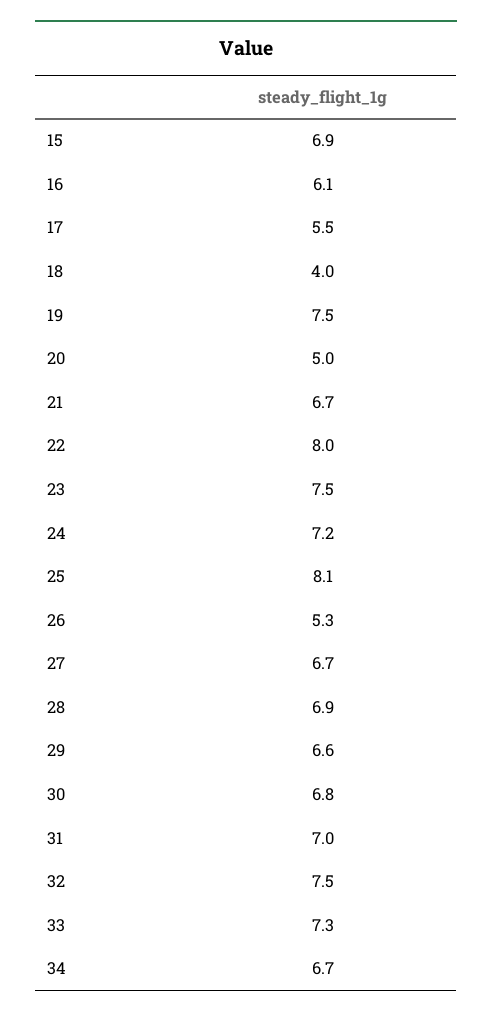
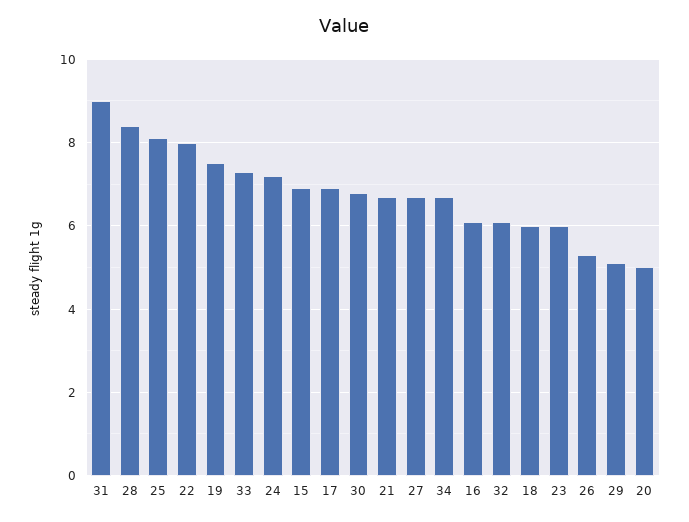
  {
    "15": 6.9,
    "16": 6.1,
-   "17": 5.5,
+   "17": 7,
-   "18": 4,
+   "18": 6,
    "19": 7.5,
    "20": 5,
    "21": 6.7,
    "22": 8,
-   "23": 7.5,
+   "23": 6,
    "24": 7.2,
    "25": 8.1,
    "26": 5.3,
    "27": 6.7,
-   "28": 6.9,
+   "28": 8.5,
-   "29": 6.6,
+   "29": 5,
    "30": 6.8,
-   "31": 7,
+   "31": 9,
-   "32": 7.5,
+   "32": 6,
    "33": 7.3,
    "34": 6.7
  }

